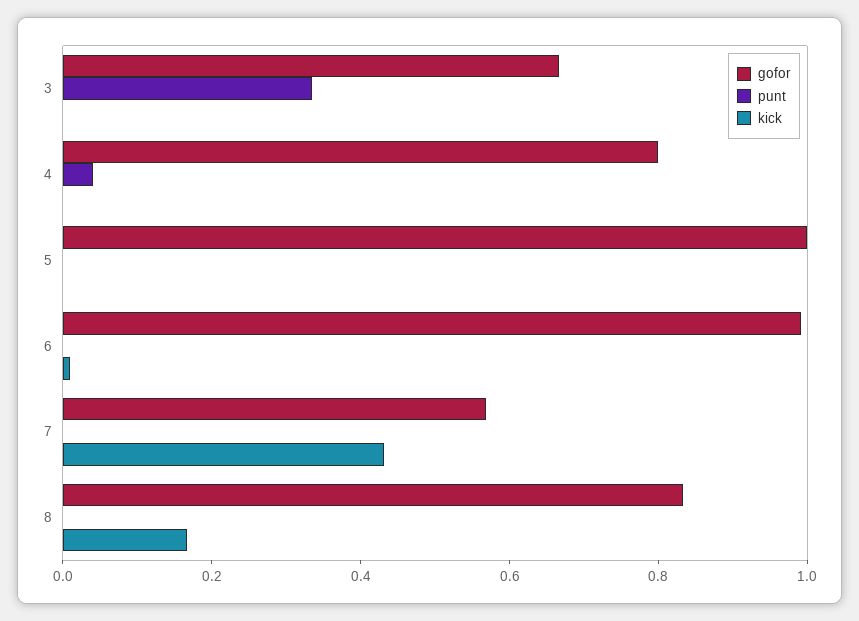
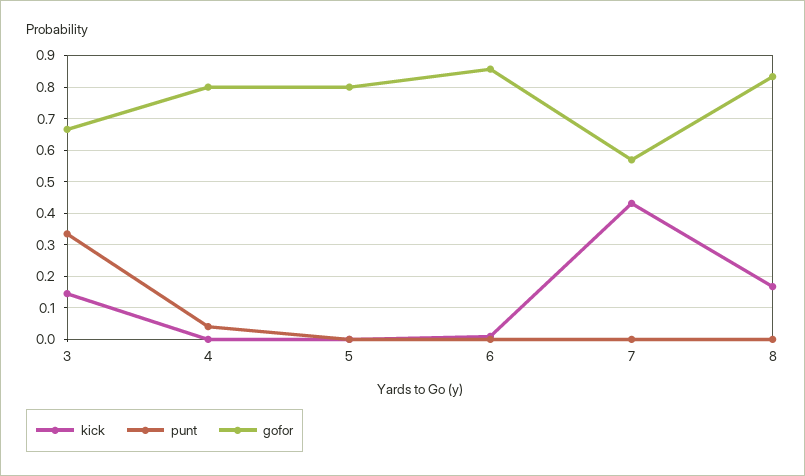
  {
    "gofor": {
      "3": 0.66,
      "4": 0.8,
-     "5": 1,
+     "5": 0.8,
-     "6": 1,
+     "6": 0.86,
      "7": 0.56,
      "8": 0.84
    },
    "punt": {
      "3": 0.34,
      "4": 0.04,
      "5": 0,
      "6": 0,
      "7": 0,
      "8": 0
    },
    "kick": {
-     "3": 0,
+     "3": 0.14,
      "4": 0,
      "5": 0,
      "6": 0,
      "7": 0.44,
      "8": 0.16
    }
  }

